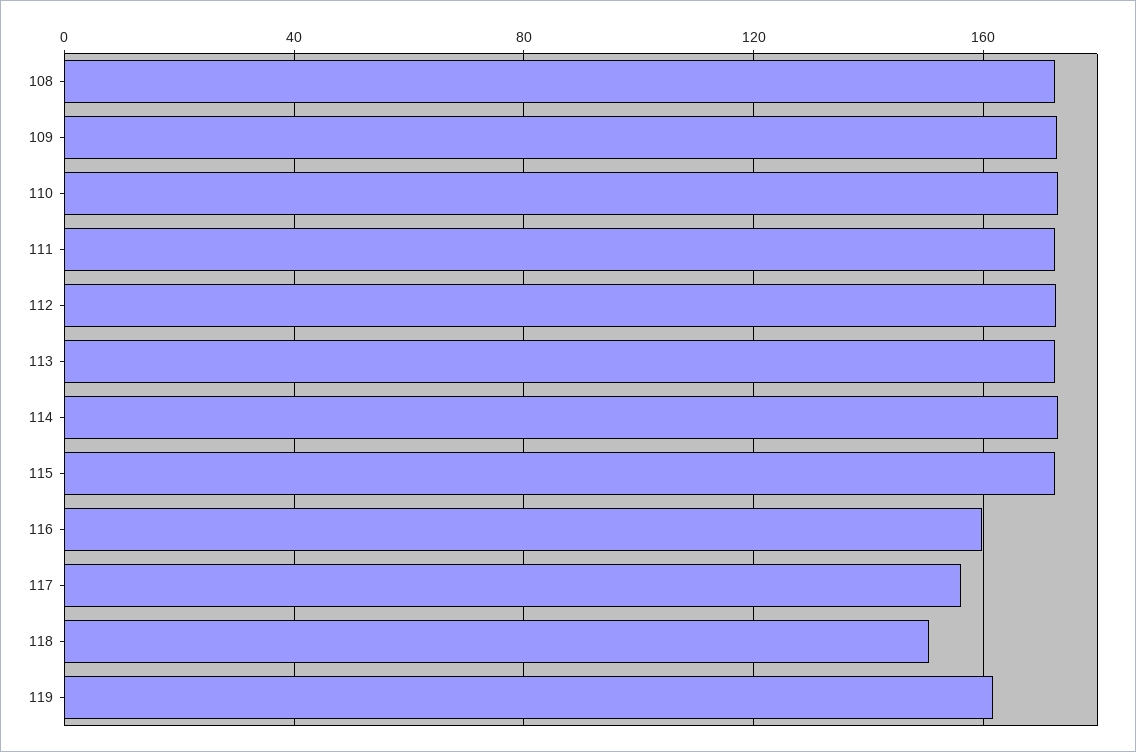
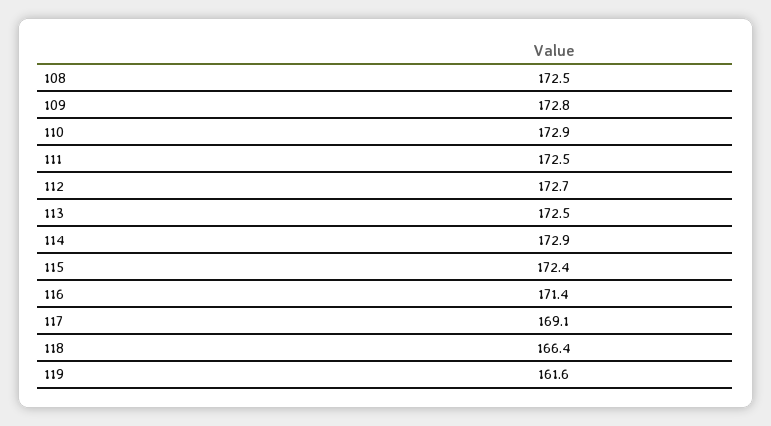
  {
    "108": 172.5,
    "109": 172.8,
    "110": 172.9,
    "111": 172.5,
    "112": 172.7,
    "113": 172.5,
    "114": 172.9,
    "115": 172.4,
-   "116": 160,
+   "116": 171.4,
-   "117": 155,
+   "117": 169.1,
-   "118": 150,
+   "118": 166.4,
    "119": 161.6
  }

